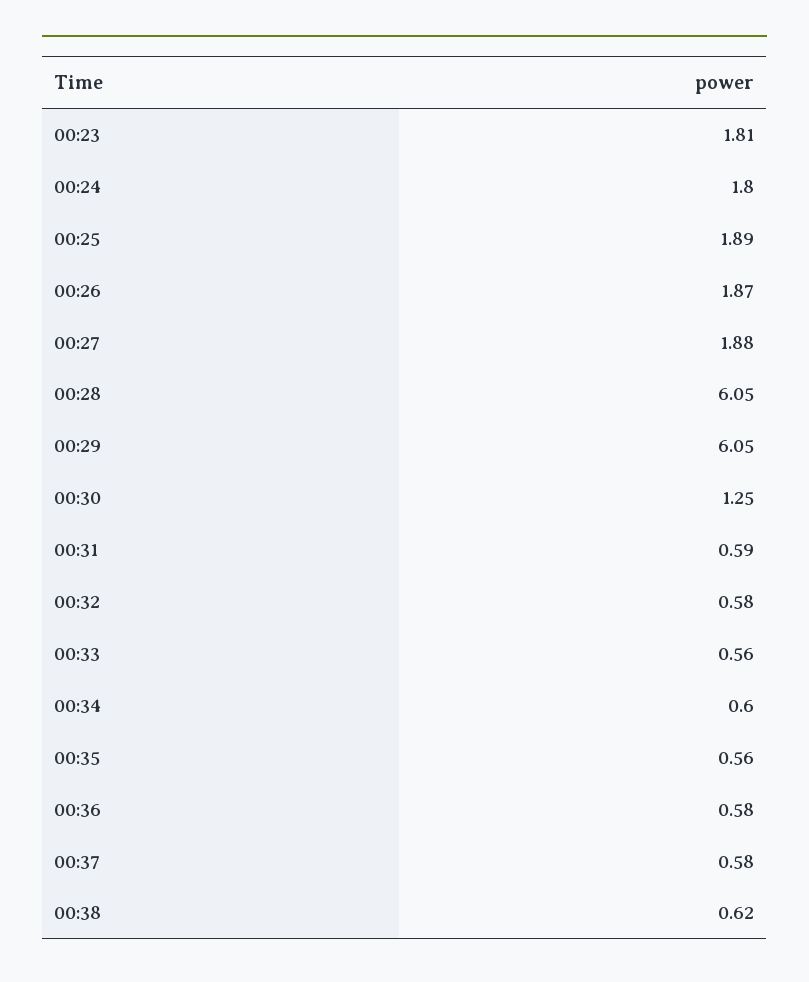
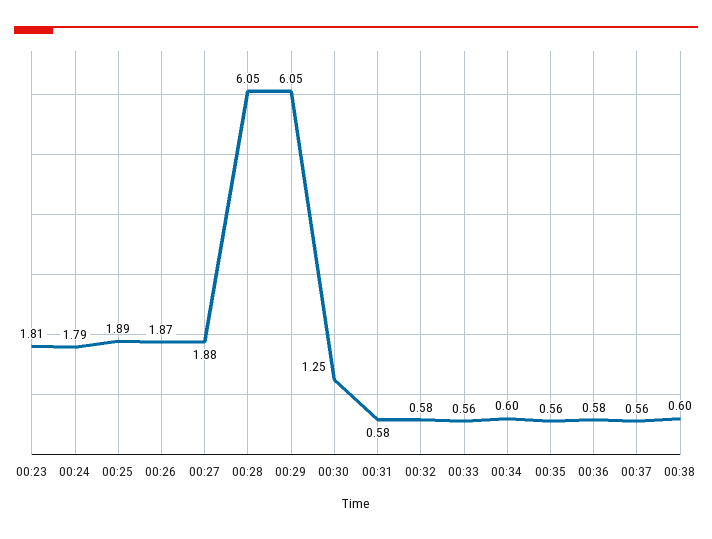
  {
    "00:23": 1.81,
-   "00:24": 1.8,
+   "00:24": 1.79,
    "00:25": 1.89,
    "00:26": 1.87,
    "00:27": 1.88,
    "00:28": 6.05,
    "00:29": 6.05,
    "00:30": 1.25,
-   "00:31": 0.59,
+   "00:31": 0.58,
    "00:32": 0.58,
    "00:33": 0.56,
    "00:34": 0.6,
    "00:35": 0.56,
    "00:36": 0.58,
-   "00:37": 0.58,
+   "00:37": 0.56,
-   "00:38": 0.62
+   "00:38": 0.6
  }

